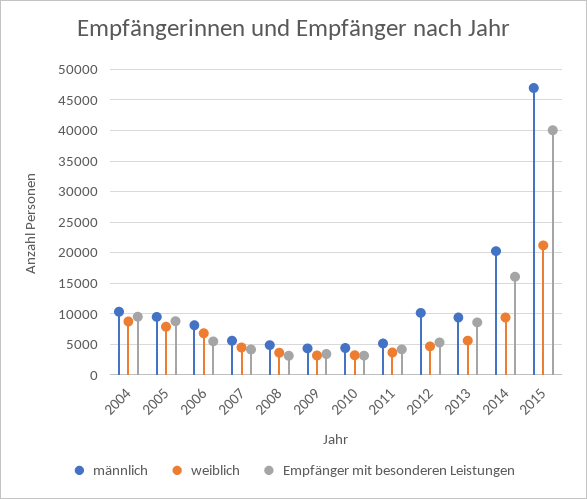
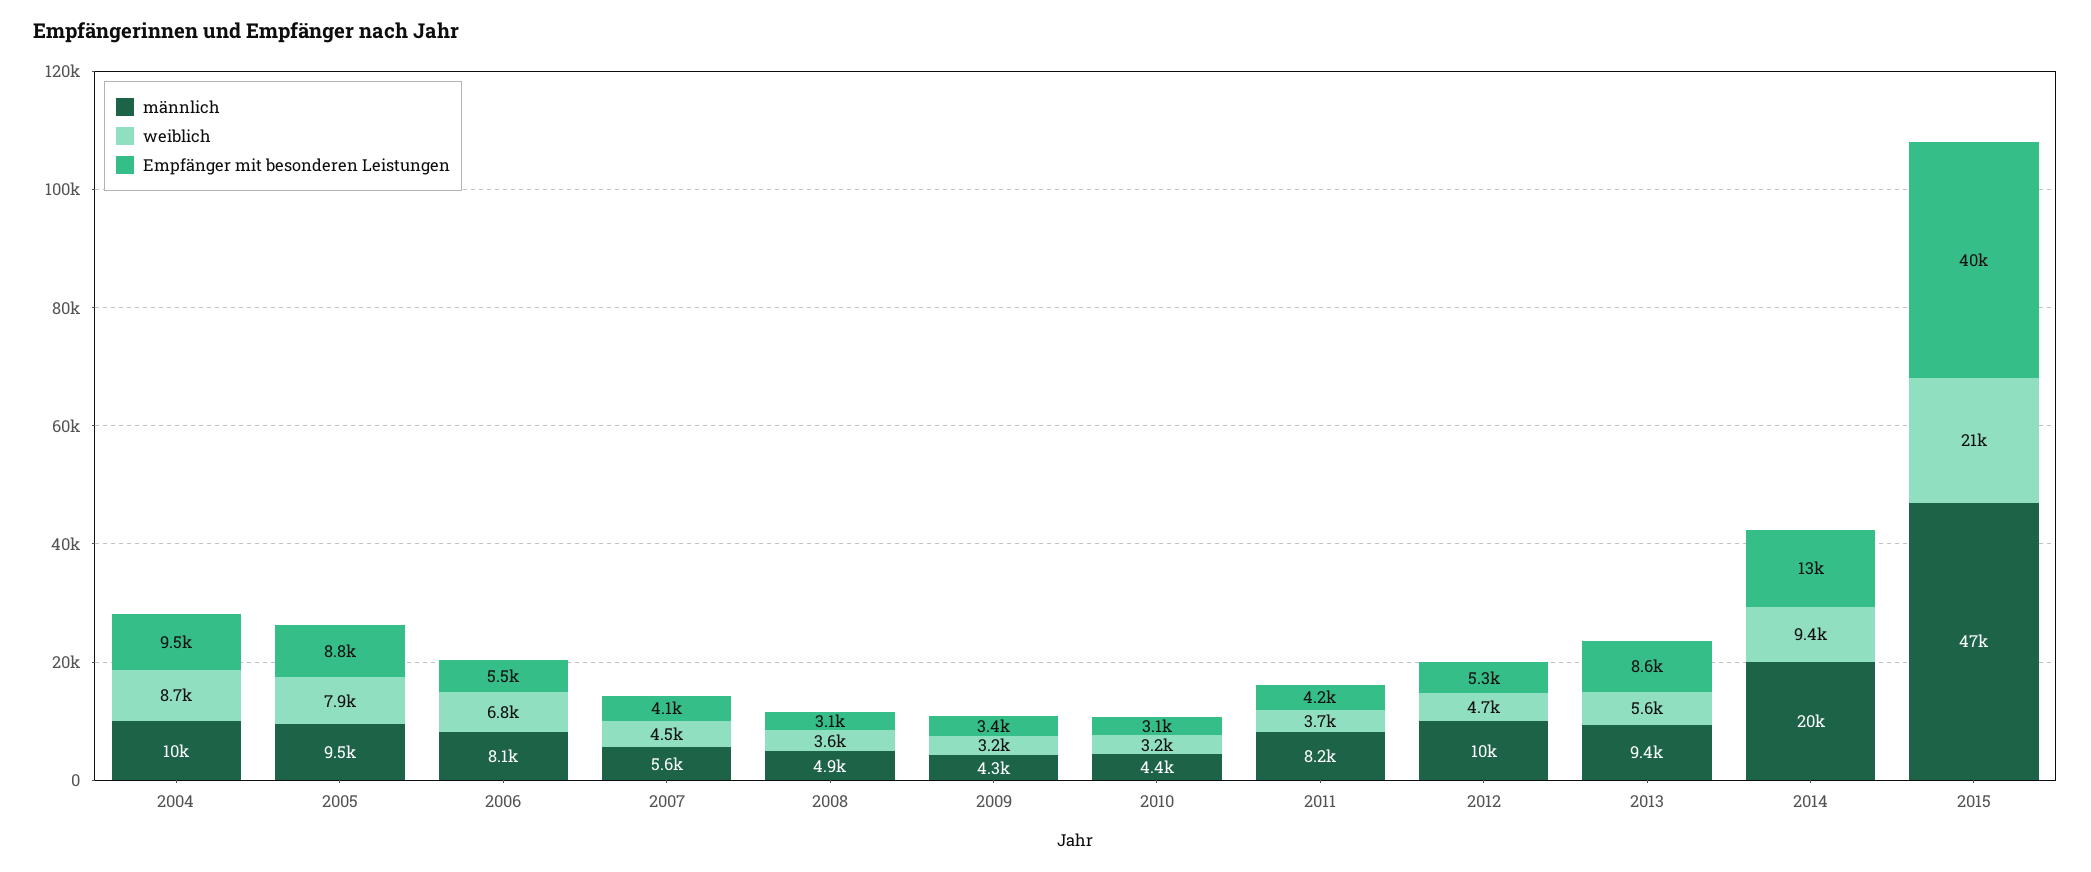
  {
    "männlich": {
      "2004": 10000,
      "2005": 9500,
      "2006": 8100,
      "2007": 5600,
      "2008": 4900,
      "2009": 4300,
      "2010": 4400,
-     "2011": 5000,
+     "2011": 8200,
      "2012": 10000,
      "2013": 9400,
      "2014": 20000,
      "2015": 47000
    },
    "weiblich": {
      "2004": 8700,
      "2005": 7900,
      "2006": 6800,
      "2007": 4500,
      "2008": 3600,
      "2009": 3200,
      "2010": 3200,
      "2011": 3700,
      "2012": 4700,
      "2013": 5600,
      "2014": 9400,
      "2015": 21000
    },
    "Empfänger mit besonderen Leistungen": {
      "2004": 9500,
      "2005": 8800,
      "2006": 5500,
      "2007": 4100,
      "2008": 3100,
      "2009": 3400,
      "2010": 3100,
      "2011": 4200,
      "2012": 5300,
      "2013": 8600,
-     "2014": 16000,
+     "2014": 13000,
      "2015": 40000
    }
  }

